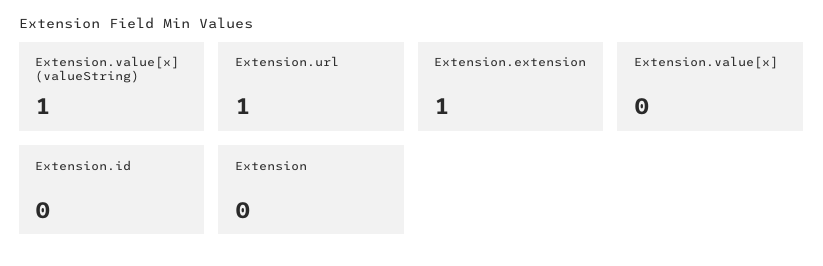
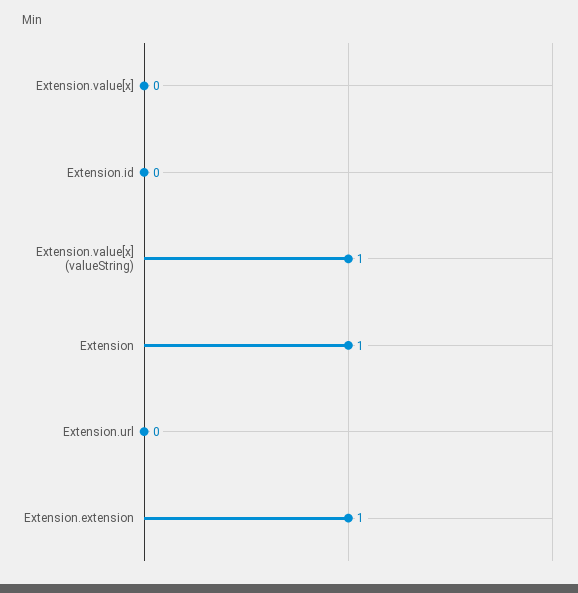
  {
    "Extension.value[x] (valueString)": 1,
-   "Extension.url": 1,
+   "Extension.url": 0,
    "Extension.extension": 1,
    "Extension.value[x]": 0,
    "Extension.id": 0,
-   "Extension": 0
+   "Extension": 1
  }

